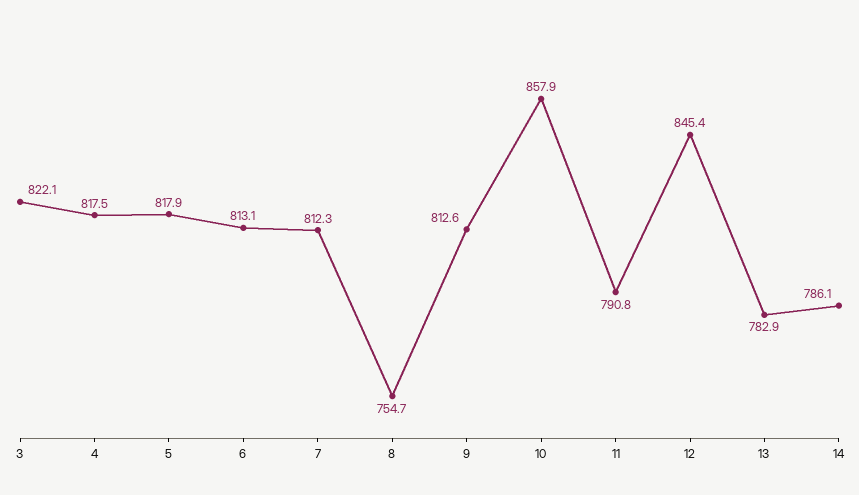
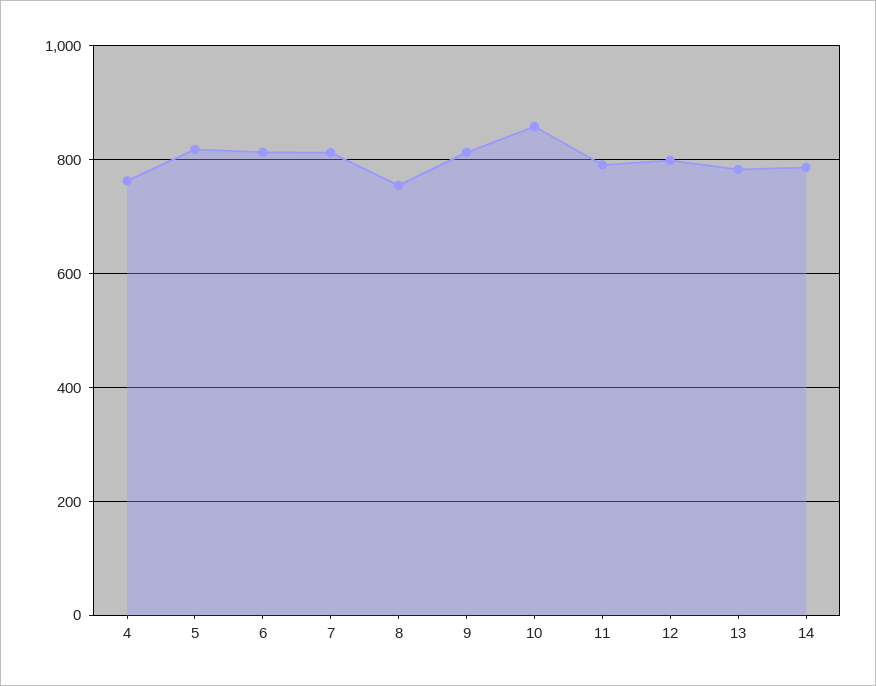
  {
-   "3": 822.1,
-   "4": 817.5,
+   "4": 760,
    "5": 817.9,
    "6": 813.1,
    "7": 812.3,
    "8": 754.7,
    "9": 812.6,
    "10": 857.9,
    "11": 790.8,
-   "12": 845.4,
+   "12": 800,
    "13": 782.9,
    "14": 786.1
  }

